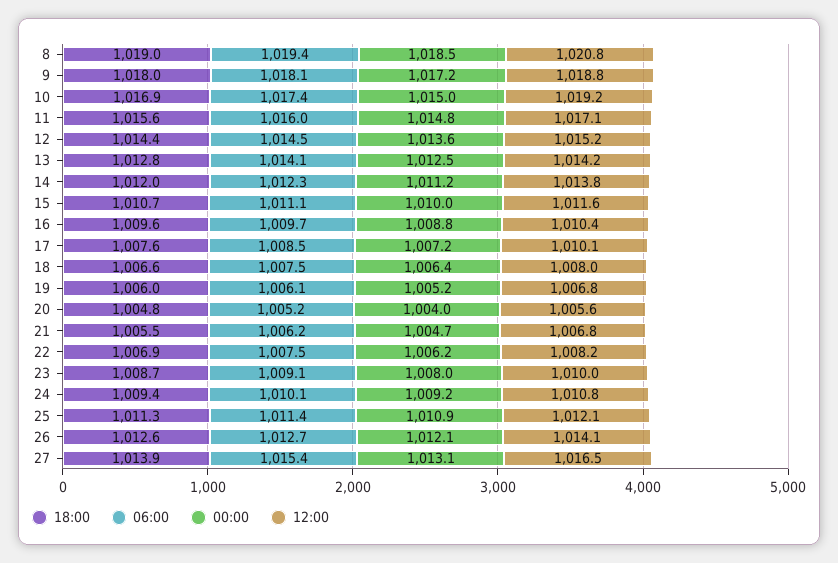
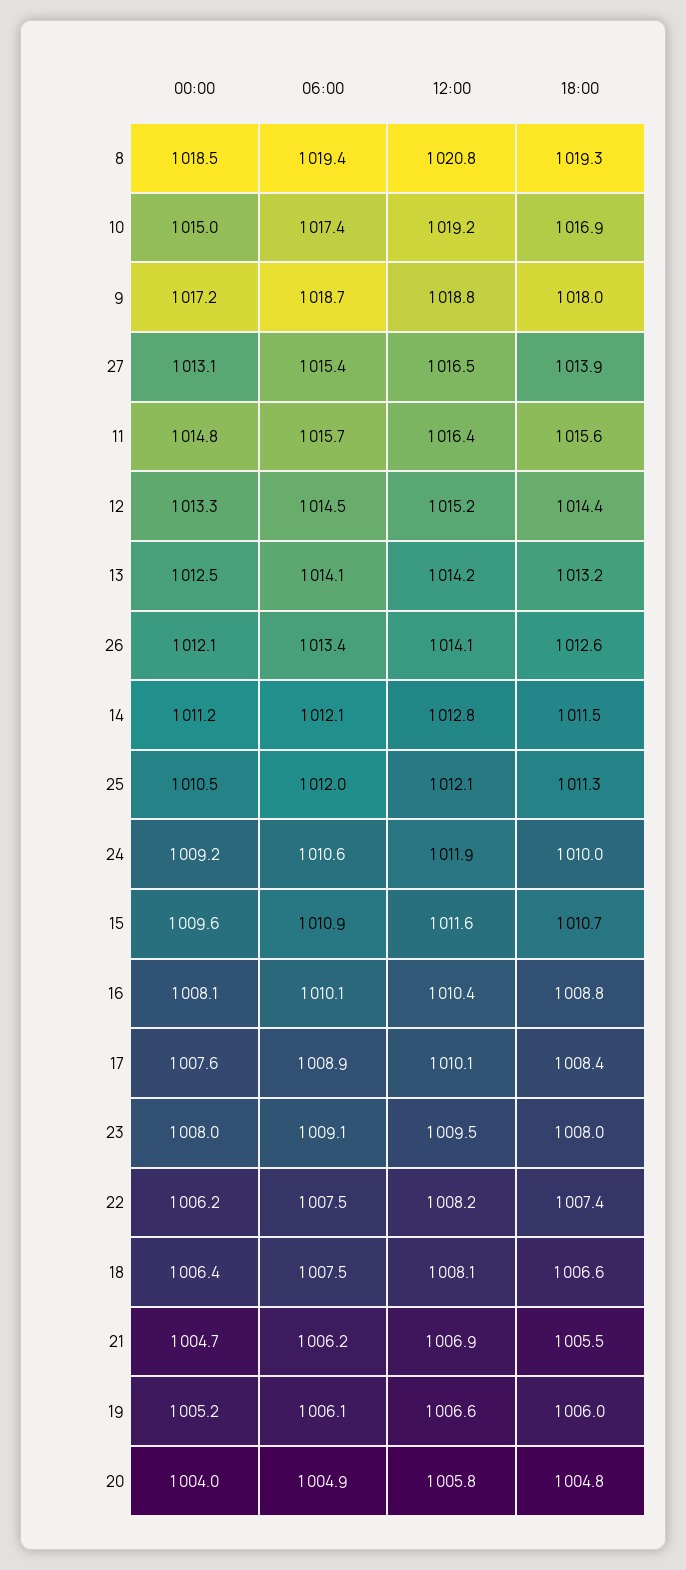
  {
    "18:00": {
-     "8": 1019,
+     "8": 1019.3,
      "9": 1018,
      "10": 1016.9,
      "11": 1015.6,
      "12": 1014.4,
-     "13": 1012.8,
+     "13": 1013.2,
-     "14": 1012,
+     "14": 1011.5,
      "15": 1010.7,
-     "16": 1009.6,
+     "16": 1008.8,
-     "17": 1007.6,
+     "17": 1008.4,
      "18": 1006.6,
      "19": 1006,
      "20": 1004.8,
      "21": 1005.5,
-     "22": 1006.9,
+     "22": 1007.4,
-     "23": 1008.7,
+     "23": 1008,
-     "24": 1009.4,
+     "24": 1010,
      "25": 1011.3,
      "26": 1012.6,
      "27": 1013.9
    },
    "06:00": {
      "8": 1019.4,
-     "9": 1018.1,
+     "9": 1018.7,
      "10": 1017.4,
-     "11": 1016,
+     "11": 1015.7,
      "12": 1014.5,
      "13": 1014.1,
-     "14": 1012.3,
+     "14": 1012.1,
-     "15": 1011.1,
+     "15": 1010.9,
-     "16": 1009.7,
+     "16": 1010.1,
-     "17": 1008.5,
+     "17": 1008.9,
      "18": 1007.5,
      "19": 1006.1,
-     "20": 1005.2,
+     "20": 1004.9,
      "21": 1006.2,
      "22": 1007.5,
      "23": 1009.1,
-     "24": 1010.1,
+     "24": 1010.6,
-     "25": 1011.4,
+     "25": 1012,
-     "26": 1012.7,
+     "26": 1013.4,
      "27": 1015.4
    },
    "00:00": {
      "8": 1018.5,
      "9": 1017.2,
      "10": 1015,
      "11": 1014.8,
-     "12": 1013.6,
+     "12": 1013.3,
      "13": 1012.5,
      "14": 1011.2,
-     "15": 1010,
+     "15": 1009.6,
-     "16": 1008.8,
+     "16": 1008.1,
-     "17": 1007.2,
+     "17": 1007.6,
      "18": 1006.4,
      "19": 1005.2,
      "20": 1004,
      "21": 1004.7,
      "22": 1006.2,
      "23": 1008,
      "24": 1009.2,
-     "25": 1010.9,
+     "25": 1010.5,
      "26": 1012.1,
      "27": 1013.1
    },
    "12:00": {
      "8": 1020.8,
      "9": 1018.8,
      "10": 1019.2,
-     "11": 1017.1,
+     "11": 1016.4,
      "12": 1015.2,
      "13": 1014.2,
-     "14": 1013.8,
+     "14": 1012.8,
      "15": 1011.6,
      "16": 1010.4,
      "17": 1010.1,
-     "18": 1008,
+     "18": 1008.1,
-     "19": 1006.8,
+     "19": 1006.6,
-     "20": 1005.6,
+     "20": 1005.8,
-     "21": 1006.8,
+     "21": 1006.9,
      "22": 1008.2,
-     "23": 1010,
+     "23": 1009.5,
-     "24": 1010.8,
+     "24": 1011.9,
      "25": 1012.1,
      "26": 1014.1,
      "27": 1016.5
    }
  }

